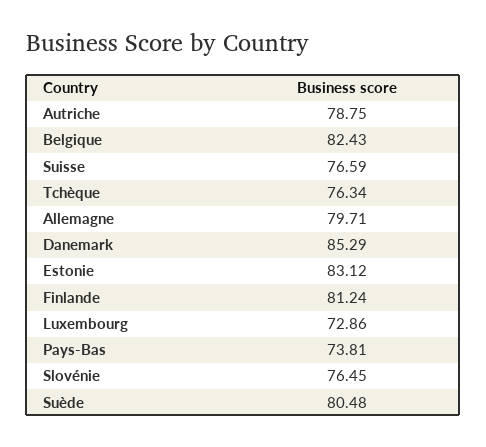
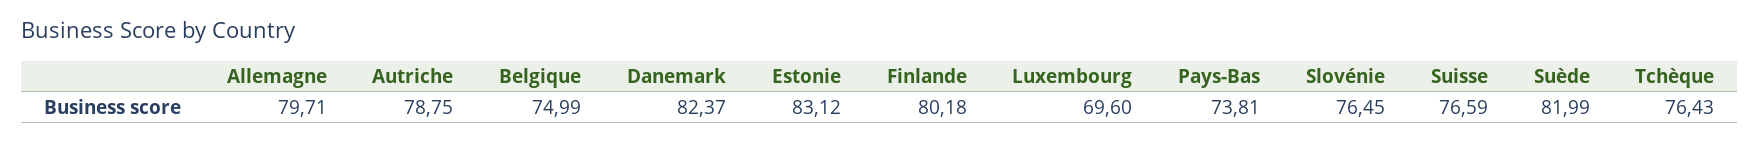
  {
    "Autriche": 78.75,
-   "Belgique": 82.43,
+   "Belgique": 74.99,
    "Suisse": 76.59,
-   "Tchèque": 76.34,
+   "Tchèque": 76.43,
    "Allemagne": 79.71,
-   "Danemark": 85.29,
+   "Danemark": 82.37,
    "Estonie": 83.12,
-   "Finlande": 81.24,
+   "Finlande": 80.18,
-   "Luxembourg": 72.86,
+   "Luxembourg": 69.6,
    "Pays-Bas": 73.81,
    "Slovénie": 76.45,
-   "Suède": 80.48
+   "Suède": 81.99
  }

